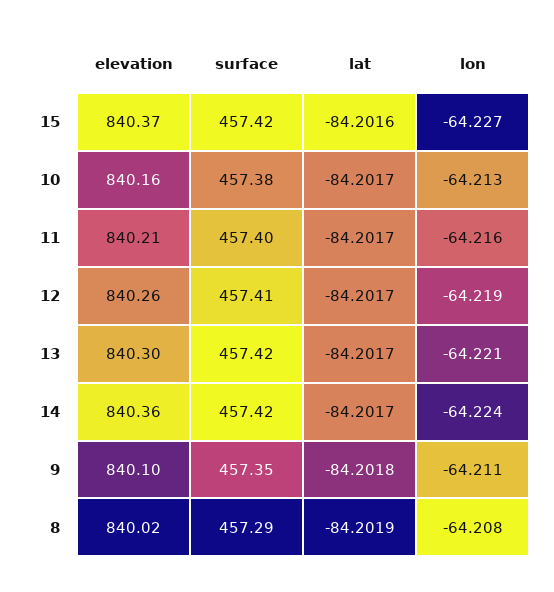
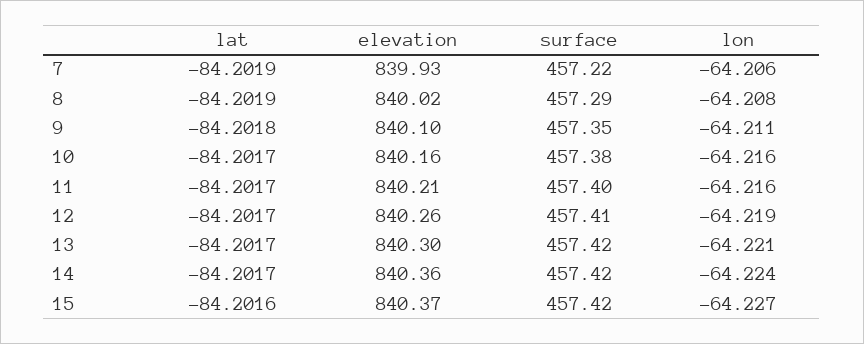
  {
    "elevation": {
      "15": 840.37,
      "10": 840.16,
      "11": 840.21,
      "12": 840.26,
      "13": 840.3,
      "14": 840.36,
      "9": 840.1,
-     "8": 840.02
+     "8": 840.02,
+     "7": 839.93
    },
    "surface": {
      "15": 457.42,
      "10": 457.38,
      "11": 457.4,
      "12": 457.41,
      "13": 457.42,
      "14": 457.42,
      "9": 457.35,
-     "8": 457.29
+     "8": 457.29,
+     "7": 457.22
    },
    "lat": {
      "15": -84.2016,
      "10": -84.2017,
      "11": -84.2017,
      "12": -84.2017,
      "13": -84.2017,
      "14": -84.2017,
      "9": -84.2018,
-     "8": -84.2019
+     "8": -84.2019,
+     "7": -84.2019
    },
    "lon": {
      "15": -64.227,
-     "10": -64.213,
+     "10": -64.216,
      "11": -64.216,
      "12": -64.219,
      "13": -64.221,
      "14": -64.224,
      "9": -64.211,
-     "8": -64.208
+     "8": -64.208,
+     "7": -64.206
    }
  }

